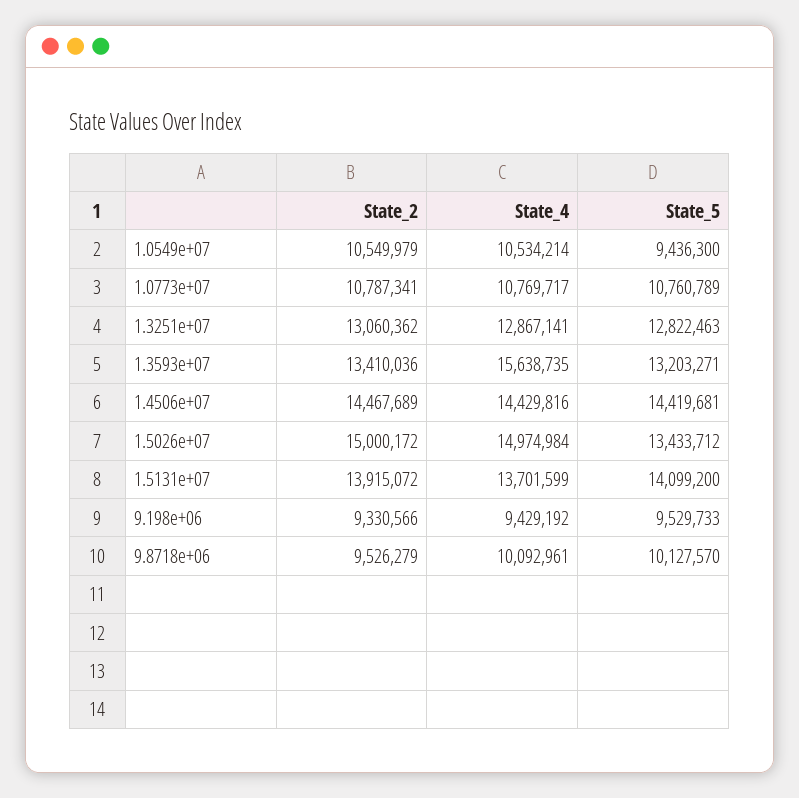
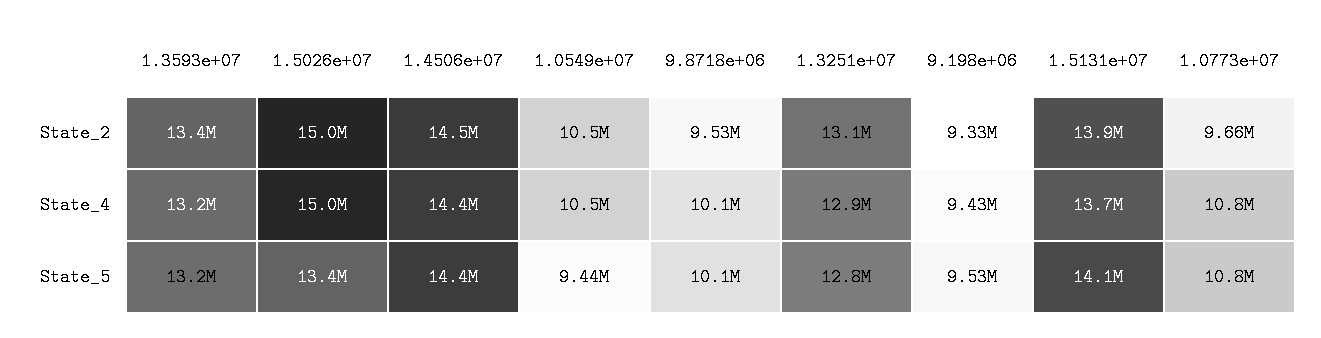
  {
    "State_2": {
      "1.0549e+07": 10549979,
-     "1.0773e+07": 10787341,
+     "1.0773e+07": 9660000,
      "1.3251e+07": 13060362,
      "1.3593e+07": 13410036,
      "1.4506e+07": 14467689,
      "1.5026e+07": 15000172,
      "1.5131e+07": 13915072,
      "9.198e+06": 9330566,
      "9.8718e+06": 9526279
    },
    "State_4": {
      "1.0549e+07": 10534214,
      "1.0773e+07": 10769717,
      "1.3251e+07": 12867141,
-     "1.3593e+07": 15638735,
+     "1.3593e+07": 13200000,
      "1.4506e+07": 14429816,
      "1.5026e+07": 14974984,
      "1.5131e+07": 13701599,
      "9.198e+06": 9429192,
      "9.8718e+06": 10092961
    },
    "State_5": {
      "1.0549e+07": 9436300,
      "1.0773e+07": 10760789,
      "1.3251e+07": 12822463,
      "1.3593e+07": 13203271,
      "1.4506e+07": 14419681,
      "1.5026e+07": 13433712,
      "1.5131e+07": 14099200,
      "9.198e+06": 9529733,
      "9.8718e+06": 10127570
    }
  }

